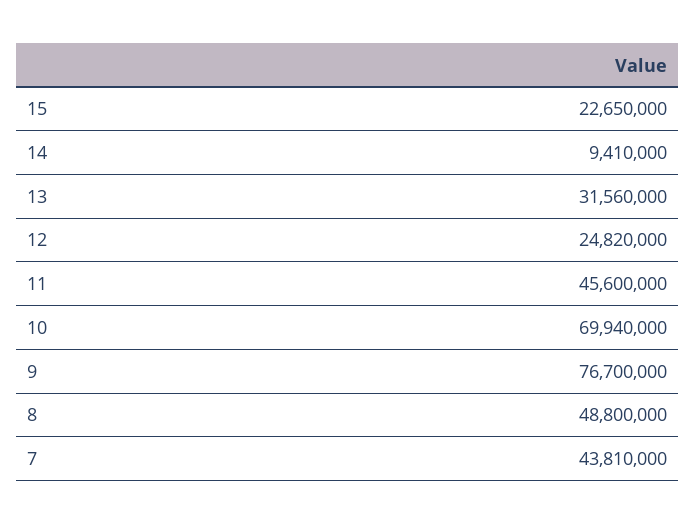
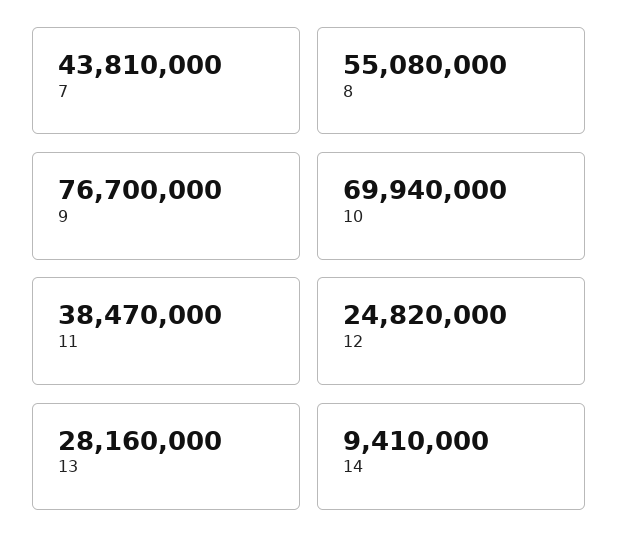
  {
-   "15": 22650000,
    "14": 9410000,
-   "13": 31560000,
+   "13": 28160000,
    "12": 24820000,
-   "11": 45600000,
+   "11": 38470000,
    "10": 69940000,
    "9": 76700000,
-   "8": 48800000,
+   "8": 55080000,
    "7": 43810000
  }

